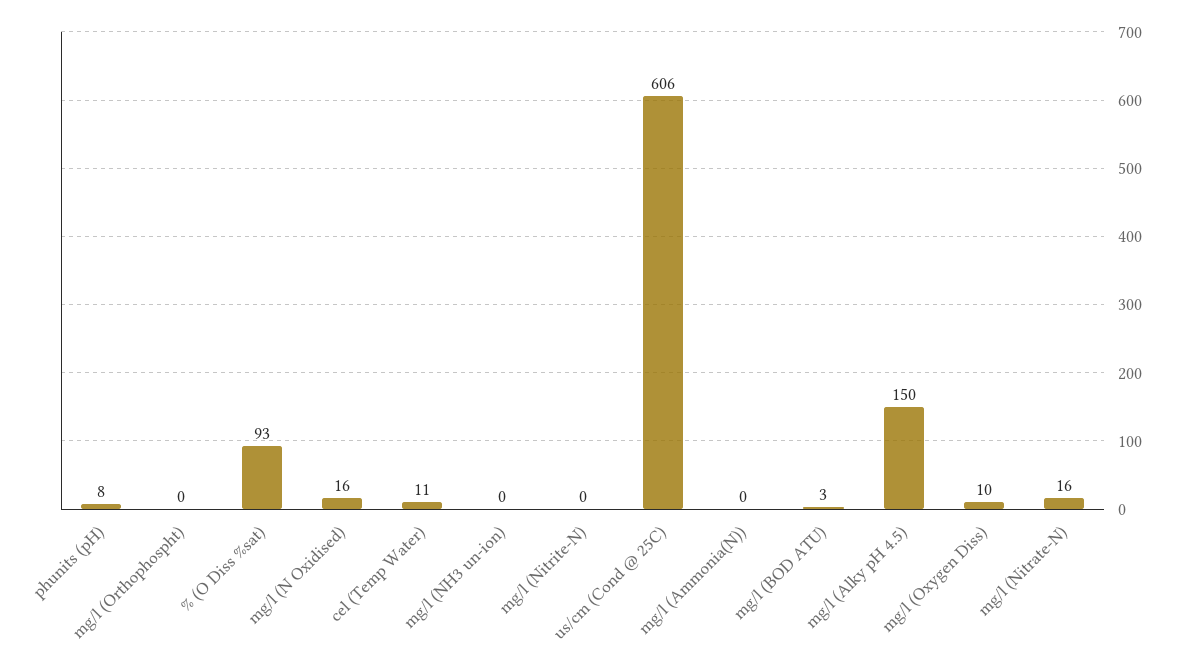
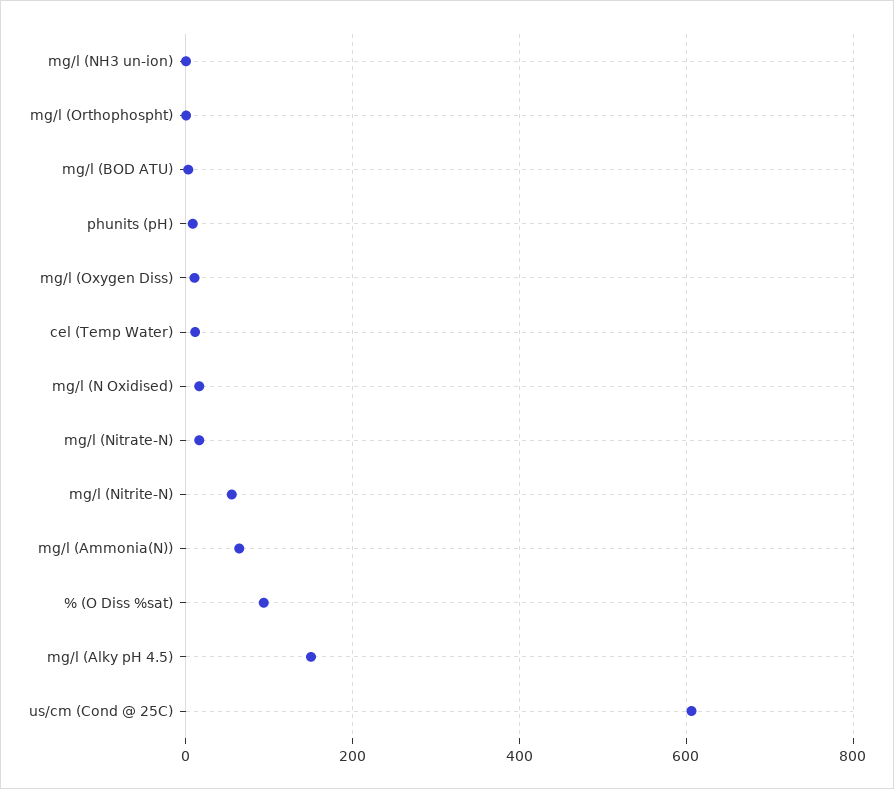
  {
    "phunits (pH)": 8,
    "mg/l (Orthophospht)": 0,
    "% (O Diss %sat)": 93,
    "mg/l (N Oxidised)": 16,
    "cel (Temp Water)": 11,
    "mg/l (NH3 un-ion)": 0,
-   "mg/l (Nitrite-N)": 0,
+   "mg/l (Nitrite-N)": 60,
    "us/cm (Cond @ 25C)": 606,
-   "mg/l (Ammonia(N))": 0,
+   "mg/l (Ammonia(N))": 60,
    "mg/l (BOD ATU)": 3,
    "mg/l (Alky pH 4.5)": 150,
    "mg/l (Oxygen Diss)": 10,
    "mg/l (Nitrate-N)": 16
  }

